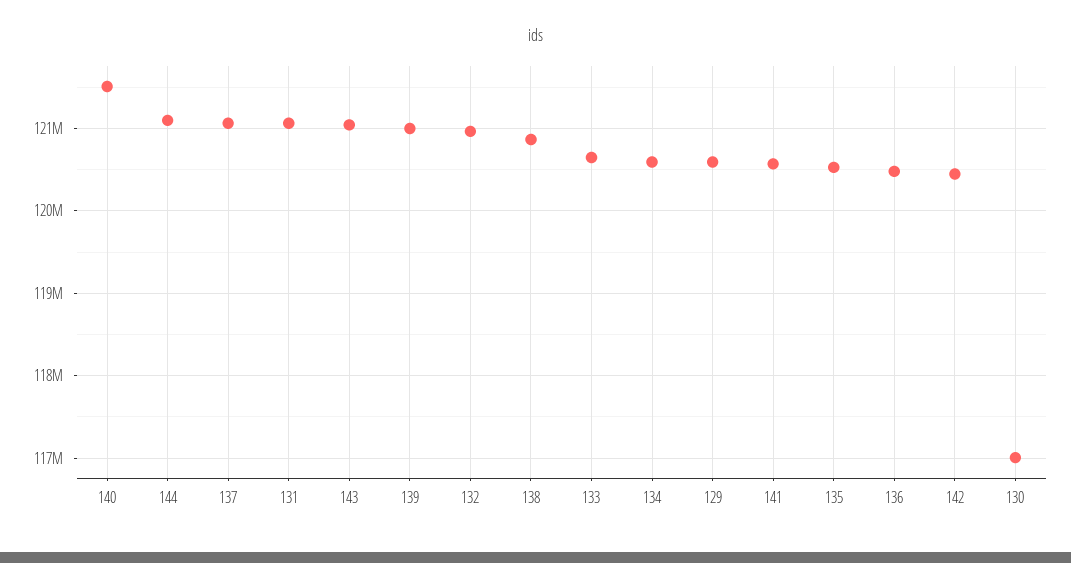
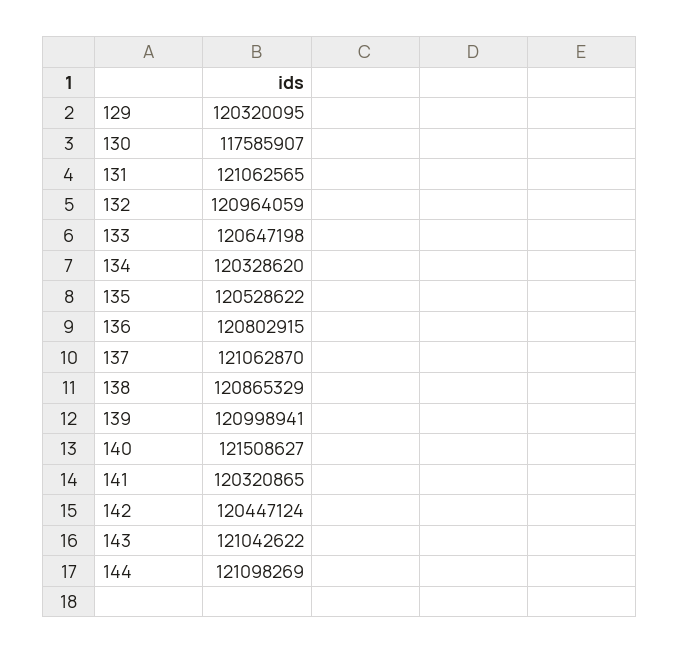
  {
    "140": 121508627,
    "144": 121098269,
    "137": 121062870,
    "131": 121062565,
    "143": 121042622,
    "139": 120998941,
    "132": 120964059,
    "138": 120865329,
    "133": 120647198,
-   "134": 120600000,
+   "134": 120328620,
-   "129": 120600000,
+   "129": 120320095,
-   "141": 120600000,
+   "141": 120320865,
    "135": 120528622,
-   "136": 120500000,
+   "136": 120802915,
    "142": 120447124,
-   "130": 117000000
+   "130": 117585907
  }

